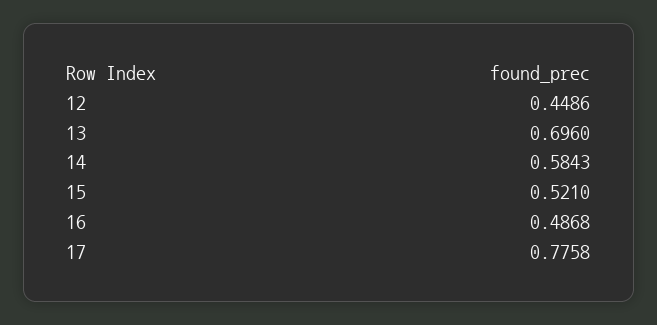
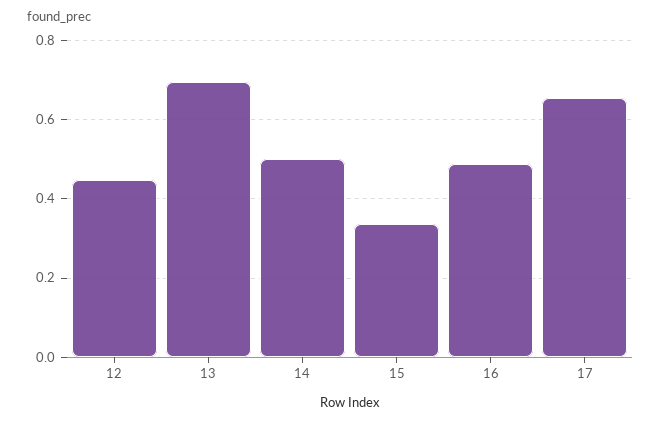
  {
    "12": 0.4486,
    "13": 0.696,
-   "14": 0.5843,
+   "14": 0.5,
-   "15": 0.521,
+   "15": 0.34,
    "16": 0.4868,
-   "17": 0.7758
+   "17": 0.66
  }

